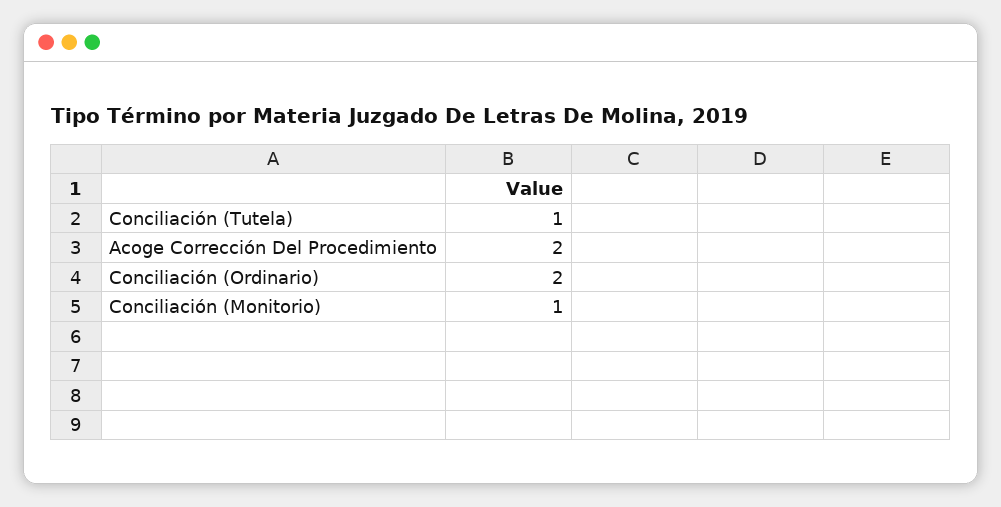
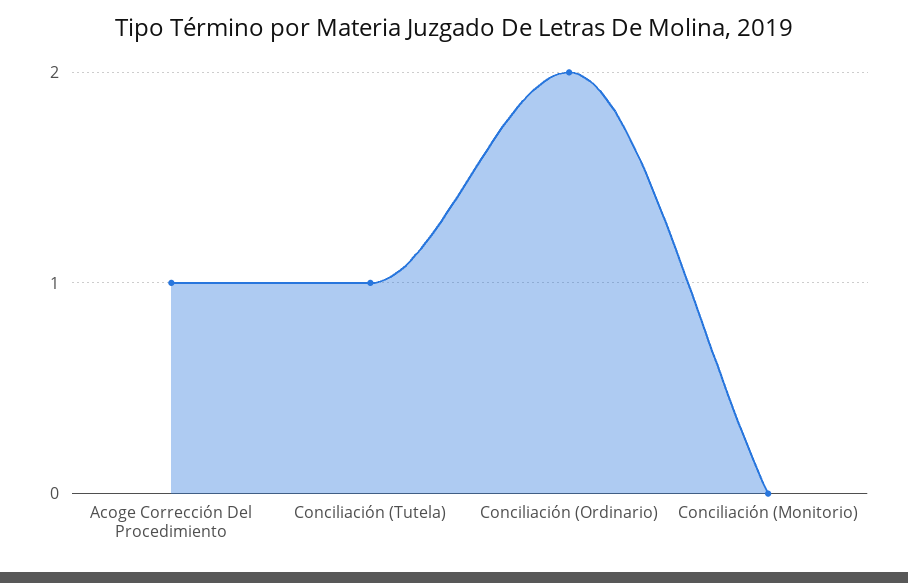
  {
    "Conciliación (Tutela)": 1,
-   "Acoge Corrección Del Procedimiento": 2,
+   "Acoge Corrección Del Procedimiento": 1,
    "Conciliación (Ordinario)": 2,
-   "Conciliación (Monitorio)": 1
+   "Conciliación (Monitorio)": 0
  }

